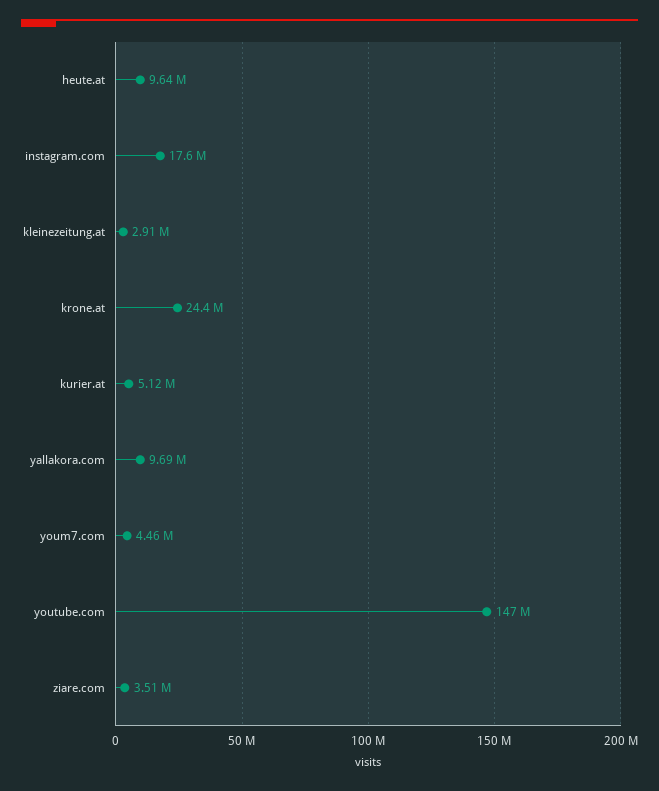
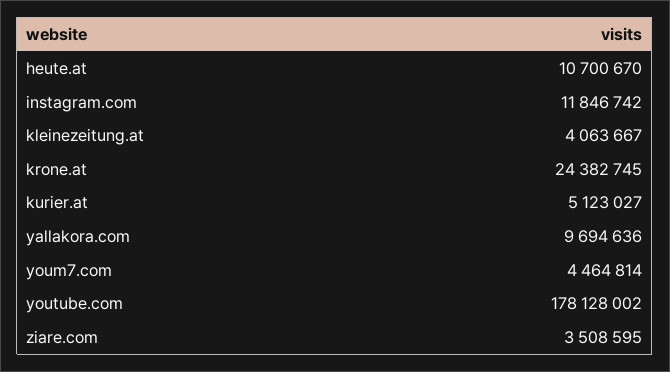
  {
-   "heute.at": 9640000,
+   "heute.at": 10700670,
-   "instagram.com": 17600000,
+   "instagram.com": 11846742,
-   "kleinezeitung.at": 2910000,
+   "kleinezeitung.at": 4063667,
    "krone.at": 24382745,
    "kurier.at": 5123027,
    "yallakora.com": 9694636,
    "youm7.com": 4464814,
-   "youtube.com": 147000000,
+   "youtube.com": 178128002,
    "ziare.com": 3508595
  }

